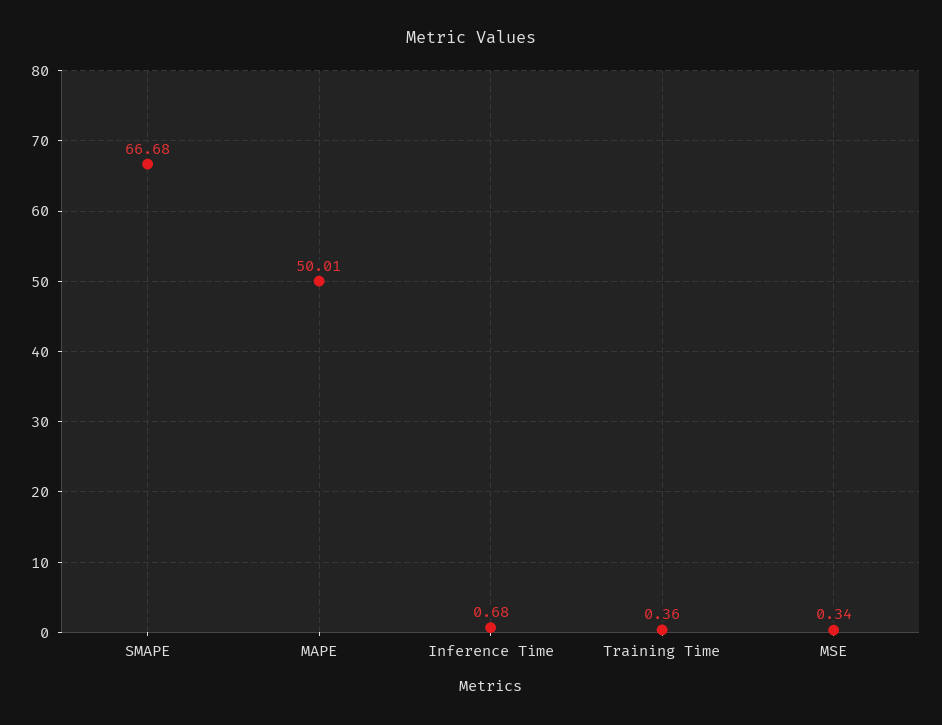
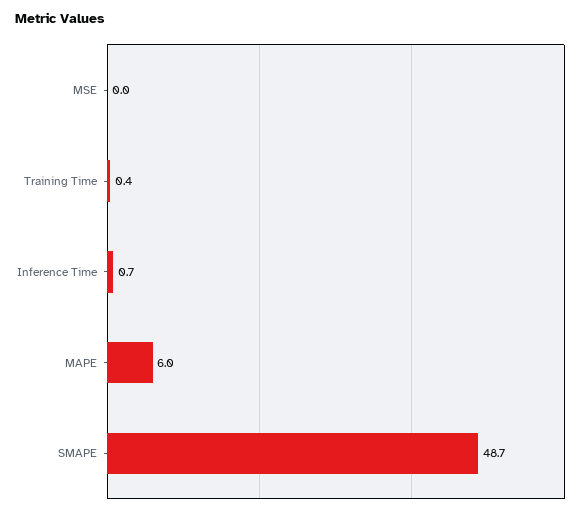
  {
-   "SMAPE": 66.68,
+   "SMAPE": 48.7,
-   "MAPE": 50.01,
+   "MAPE": 6,
    "Inference Time": 0.68,
    "Training Time": 0.36,
-   "MSE": 0.34
+   "MSE": 0
  }

